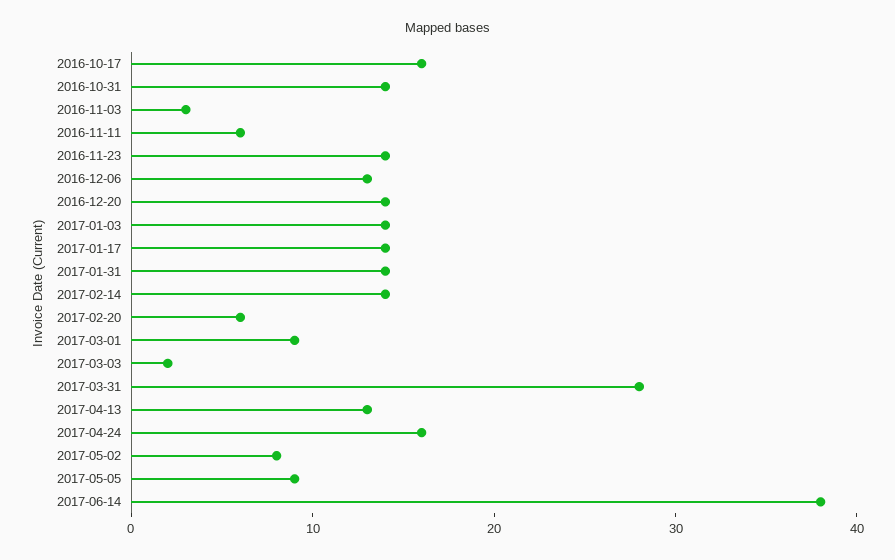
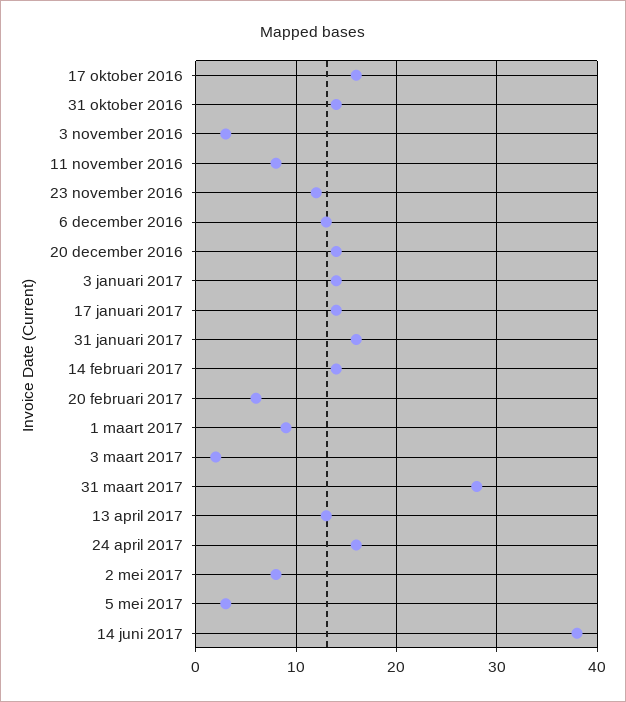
  {
    "2016-10-17": 16,
    "2016-10-31": 14,
    "2016-11-03": 3,
-   "2016-11-11": 6,
+   "2016-11-11": 8,
-   "2016-11-23": 14,
+   "2016-11-23": 12,
    "2016-12-06": 13,
    "2016-12-20": 14,
    "2017-01-03": 14,
    "2017-01-17": 14,
-   "2017-01-31": 14,
+   "2017-01-31": 16,
    "2017-02-14": 14,
    "2017-02-20": 6,
    "2017-03-01": 9,
    "2017-03-03": 2,
    "2017-03-31": 28,
    "2017-04-13": 13,
    "2017-04-24": 16,
    "2017-05-02": 8,
-   "2017-05-05": 9,
+   "2017-05-05": 3,
    "2017-06-14": 38
  }

